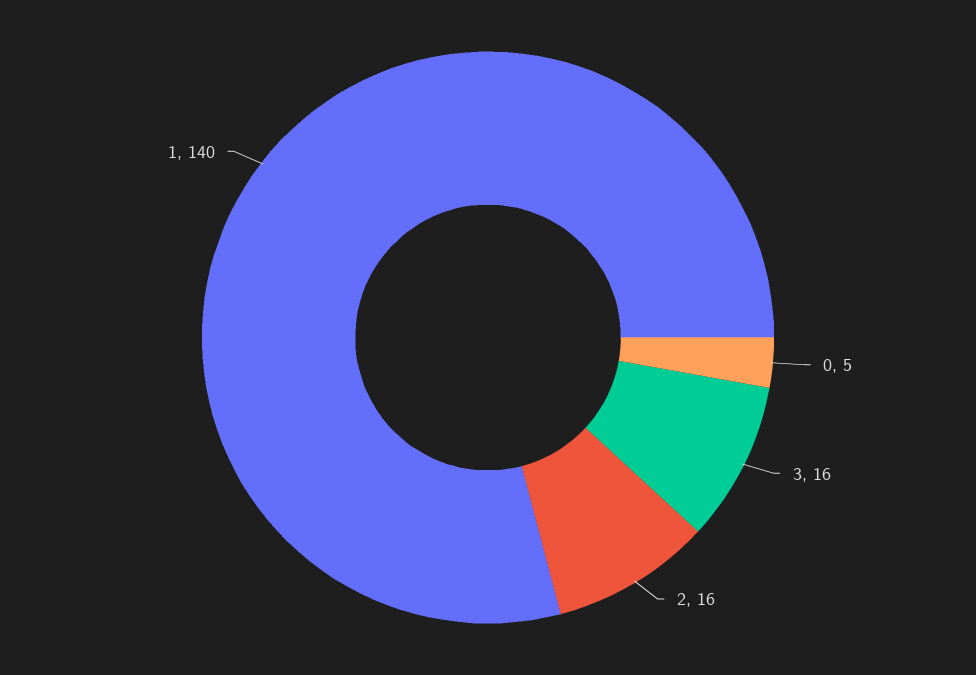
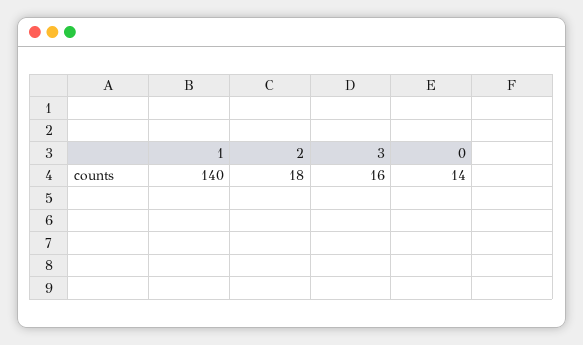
  {
-   "0": 5,
+   "0": 14,
    "3": 16,
-   "2": 16,
+   "2": 18,
    "1": 140
  }

